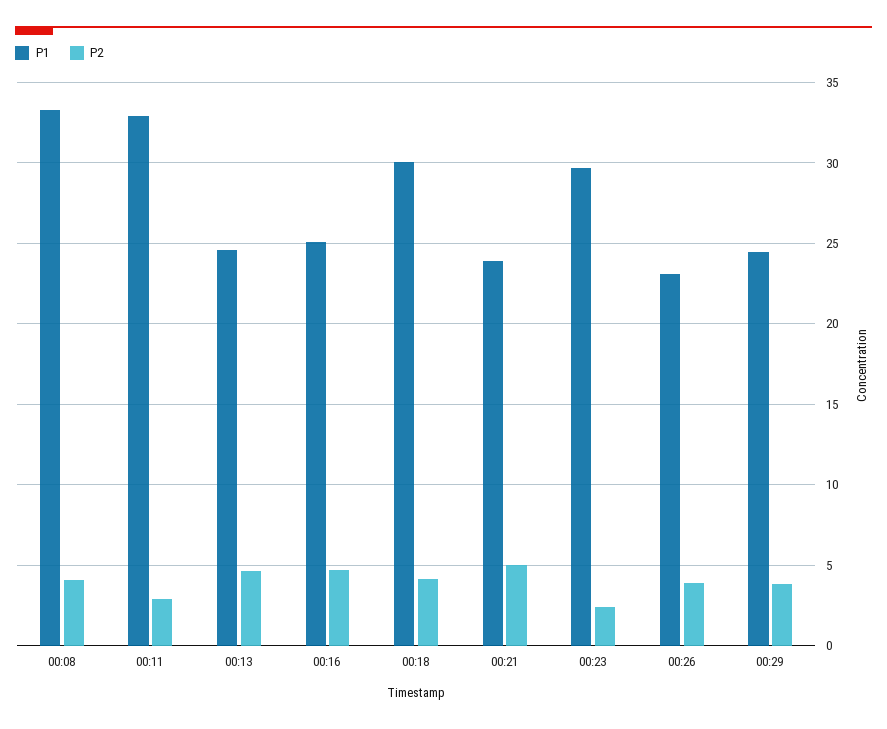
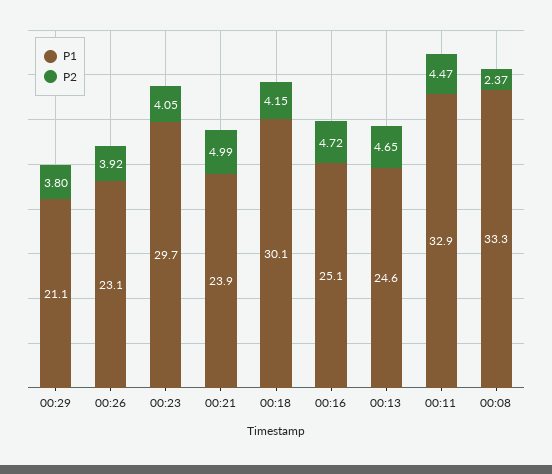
  {
    "P1": {
      "00:08": 33.3,
      "00:11": 32.9,
      "00:13": 24.6,
      "00:16": 25.1,
      "00:18": 30.1,
      "00:21": 23.9,
      "00:23": 29.7,
      "00:26": 23.1,
-     "00:29": 24.5
+     "00:29": 21.1
    },
    "P2": {
-     "00:08": 4,
+     "00:08": 2.37,
-     "00:11": 3,
+     "00:11": 4.47,
      "00:13": 4.65,
      "00:16": 4.72,
      "00:18": 4.15,
      "00:21": 4.99,
-     "00:23": 2.5,
+     "00:23": 4.05,
      "00:26": 3.92,
      "00:29": 3.8
    }
  }

